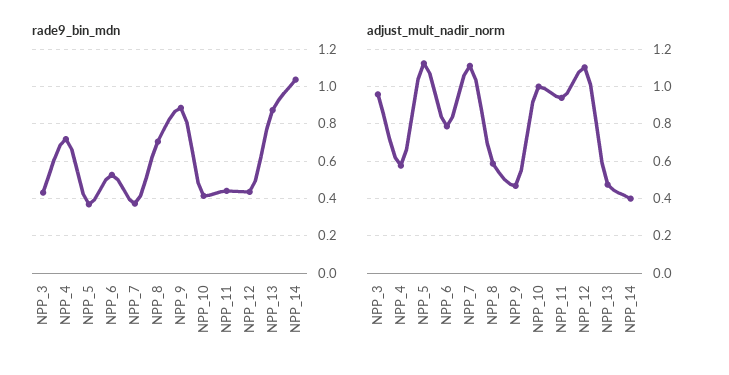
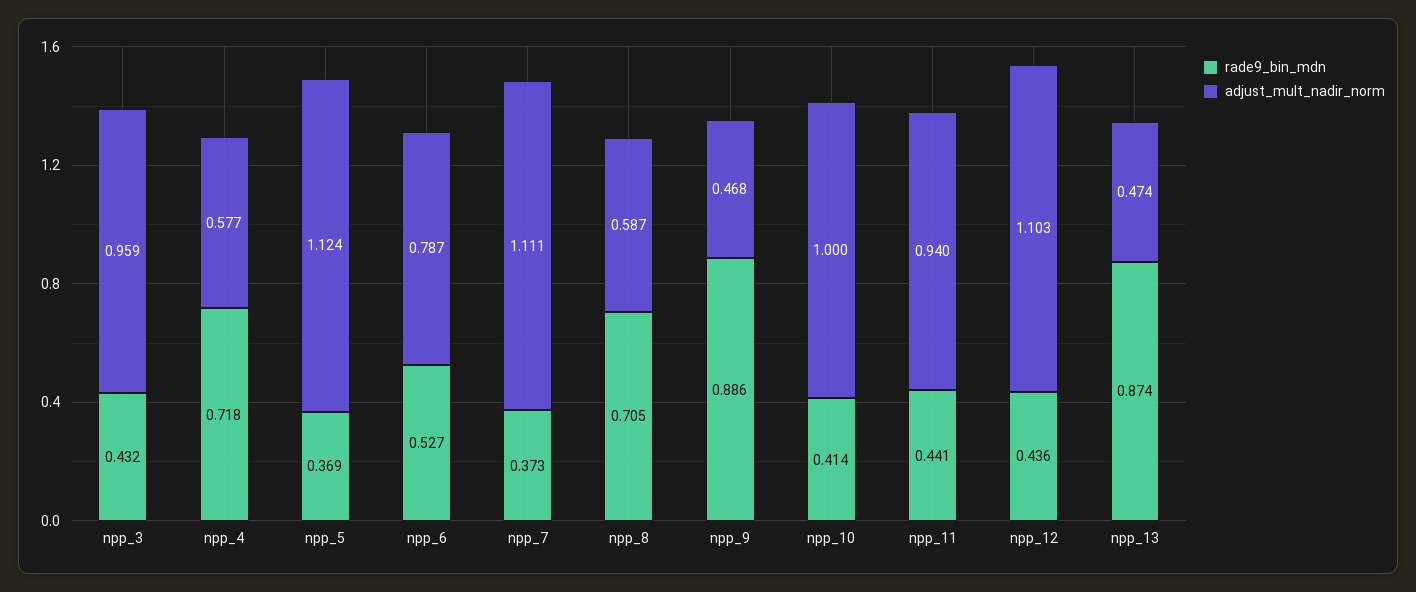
  {
    "rade9_bin_mdn": {
      "NPP_3": 0.432,
      "NPP_4": 0.718,
      "NPP_5": 0.369,
      "NPP_6": 0.527,
      "NPP_7": 0.373,
      "NPP_8": 0.705,
      "NPP_9": 0.886,
      "NPP_10": 0.414,
      "NPP_11": 0.441,
      "NPP_12": 0.436,
-     "NPP_13": 0.874,
+     "NPP_13": 0.874
-     "NPP_14": 1.05
    },
    "adjust_mult_nadir_norm": {
      "NPP_3": 0.959,
      "NPP_4": 0.577,
      "NPP_5": 1.124,
      "NPP_6": 0.787,
      "NPP_7": 1.111,
      "NPP_8": 0.587,
      "NPP_9": 0.468,
      "NPP_10": 1,
      "NPP_11": 0.94,
      "NPP_12": 1.103,
-     "NPP_13": 0.474,
+     "NPP_13": 0.474
-     "NPP_14": 0.4
    }
  }

